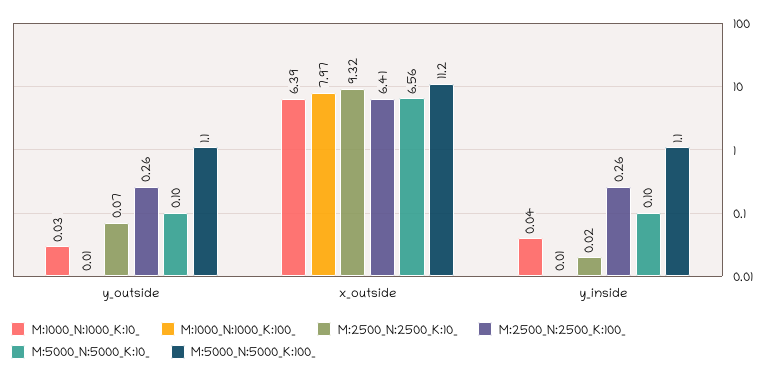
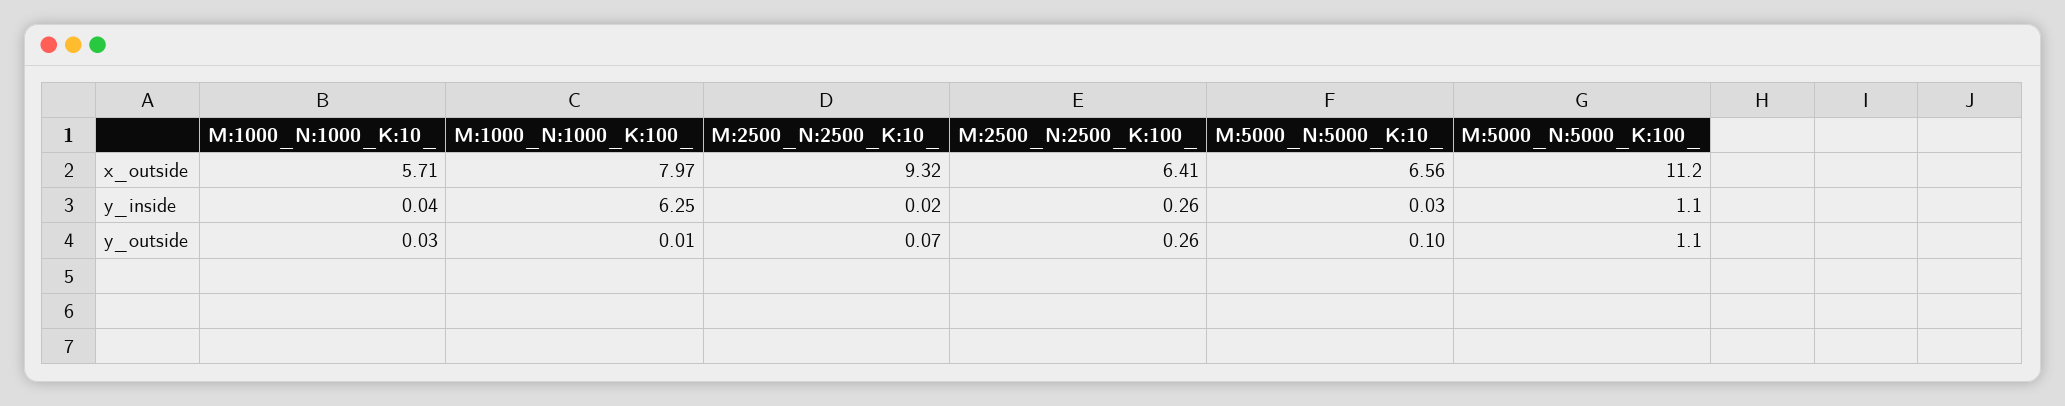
  {
    "M:1000_N:1000_K:10_": {
      "y_outside": 0.03,
-     "x_outside": 6.39,
+     "x_outside": 5.71,
      "y_inside": 0.04
    },
    "M:1000_N:1000_K:100_": {
      "y_outside": 0.01,
      "x_outside": 7.97,
-     "y_inside": 0.01
+     "y_inside": 6.25
    },
    "M:2500_N:2500_K:10_": {
      "y_outside": 0.07,
      "x_outside": 9.32,
      "y_inside": 0.02
    },
    "M:2500_N:2500_K:100_": {
      "y_outside": 0.26,
      "x_outside": 6.41,
      "y_inside": 0.26
    },
    "M:5000_N:5000_K:10_": {
      "y_outside": 0.1,
      "x_outside": 6.56,
-     "y_inside": 0.1
+     "y_inside": 0.03
    },
    "M:5000_N:5000_K:100_": {
      "y_outside": 1.1,
      "x_outside": 11.2,
      "y_inside": 1.1
    }
  }

